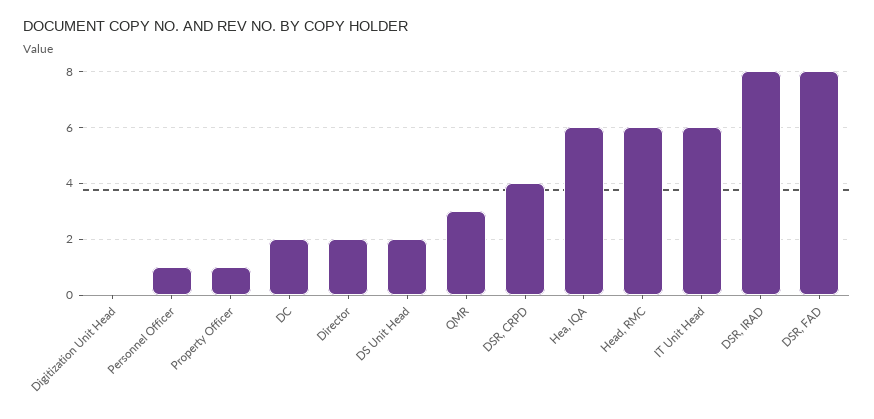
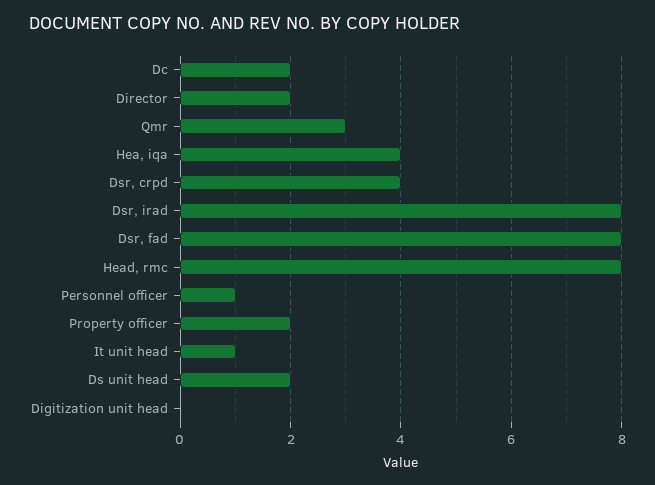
  {
    "Digitization Unit Head": 0,
    "Personnel Officer": 1,
-   "Property Officer": 1,
+   "Property Officer": 2,
    "DC": 2,
    "Director": 2,
    "DS Unit Head": 2,
    "QMR": 3,
    "DSR, CRPD": 4,
-   "Hea, IQA": 6,
+   "Hea, IQA": 4,
-   "Head, RMC": 6,
+   "Head, RMC": 8,
-   "IT Unit Head": 6,
+   "IT Unit Head": 1,
    "DSR, IRAD": 8,
    "DSR, FAD": 8
  }

